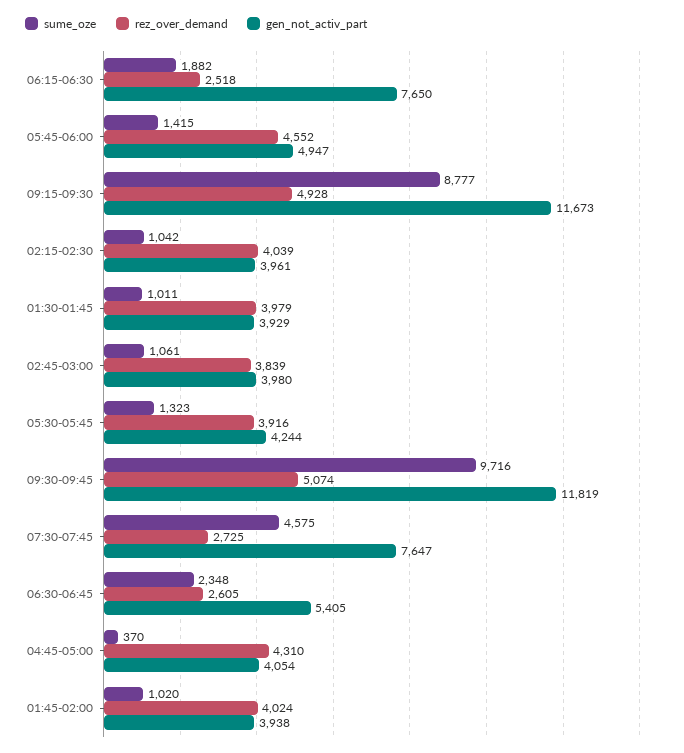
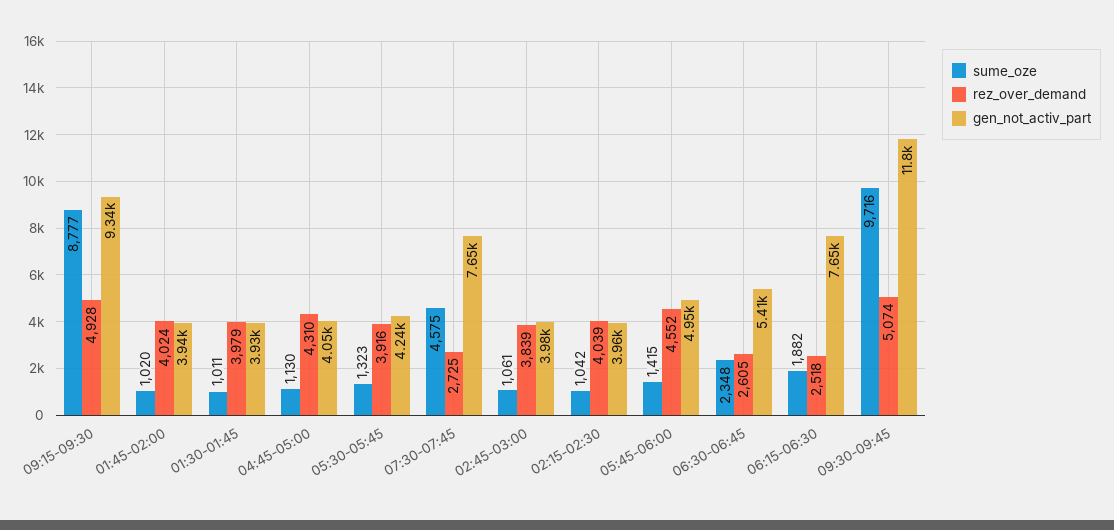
  {
    "sume_oze": {
      "06:15-06:30": 1882,
      "05:45-06:00": 1415,
      "09:15-09:30": 8777,
      "02:15-02:30": 1042,
      "01:30-01:45": 1011,
      "02:45-03:00": 1061,
      "05:30-05:45": 1323,
      "09:30-09:45": 9716,
      "07:30-07:45": 4575,
      "06:30-06:45": 2348,
-     "04:45-05:00": 370,
+     "04:45-05:00": 1130,
      "01:45-02:00": 1020
    },
    "rez_over_demand": {
      "06:15-06:30": 2518,
      "05:45-06:00": 4552,
      "09:15-09:30": 4928,
      "02:15-02:30": 4039,
      "01:30-01:45": 3979,
      "02:45-03:00": 3839,
      "05:30-05:45": 3916,
      "09:30-09:45": 5074,
      "07:30-07:45": 2725,
      "06:30-06:45": 2605,
      "04:45-05:00": 4310,
      "01:45-02:00": 4024
    },
    "gen_not_activ_part": {
      "06:15-06:30": 7650,
      "05:45-06:00": 4947,
-     "09:15-09:30": 11673,
+     "09:15-09:30": 9340,
      "02:15-02:30": 3961,
      "01:30-01:45": 3929,
      "02:45-03:00": 3980,
      "05:30-05:45": 4244,
      "09:30-09:45": 11819,
      "07:30-07:45": 7647,
      "06:30-06:45": 5405,
      "04:45-05:00": 4054,
      "01:45-02:00": 3938
    }
  }

